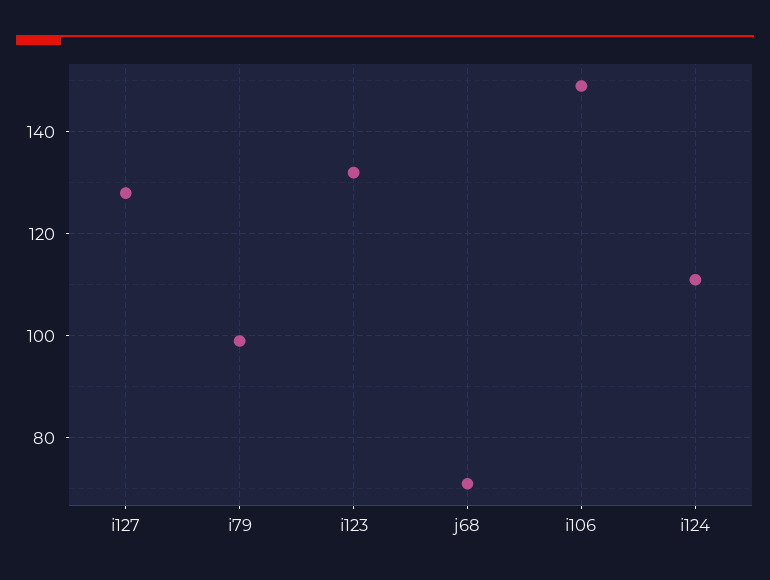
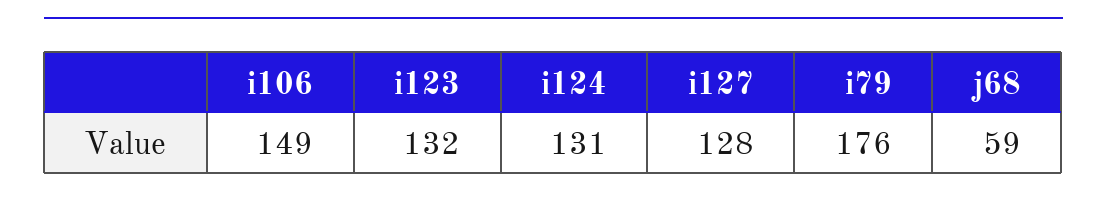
  {
    "i127": 128,
-   "i79": 100,
+   "i79": 176,
    "i123": 132,
-   "j68": 70,
+   "j68": 59,
    "i106": 149,
-   "i124": 110
+   "i124": 131
  }

